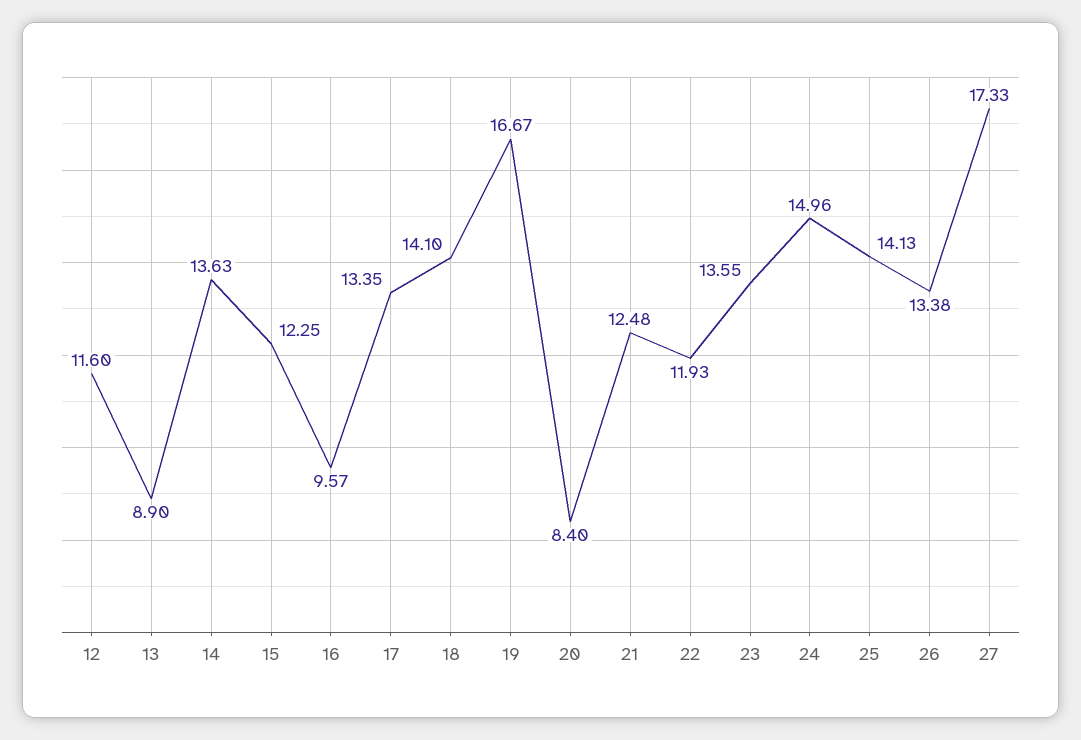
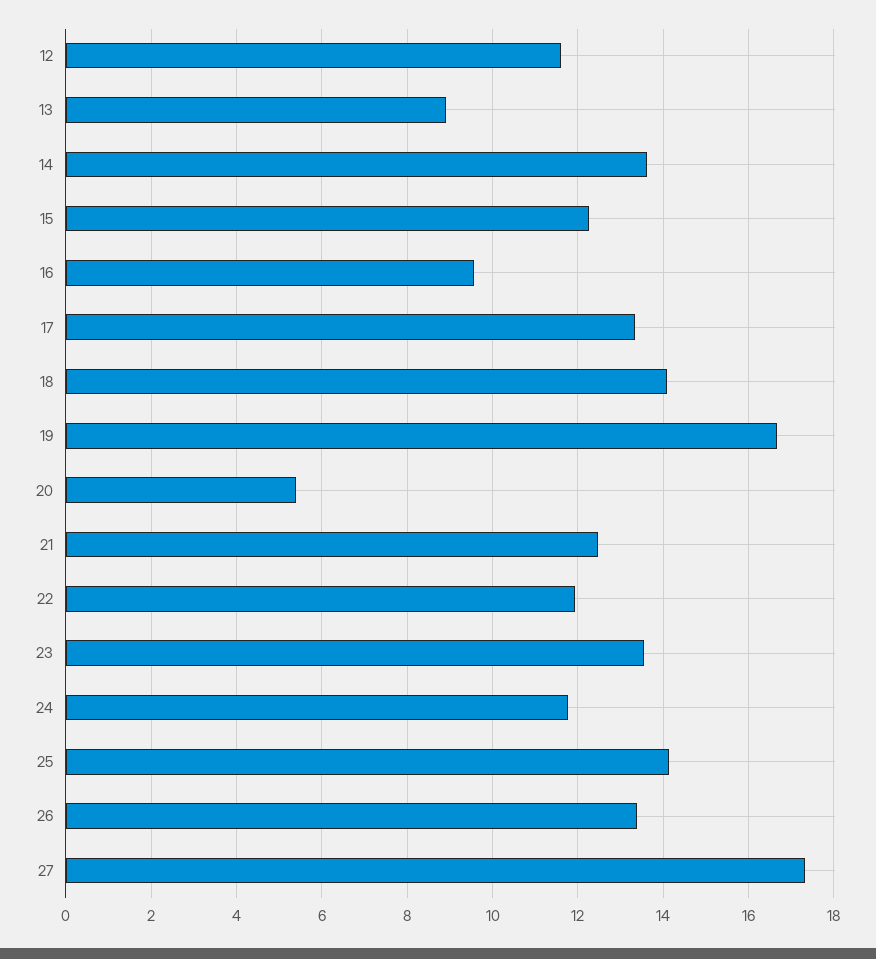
  {
    "12": 11.6,
    "13": 8.9,
    "14": 13.63,
    "15": 12.25,
    "16": 9.57,
    "17": 13.35,
    "18": 14.1,
    "19": 16.67,
-   "20": 8.4,
+   "20": 5.4,
    "21": 12.48,
    "22": 11.93,
    "23": 13.55,
-   "24": 14.96,
+   "24": 11.8,
    "25": 14.13,
    "26": 13.38,
    "27": 17.33
  }

